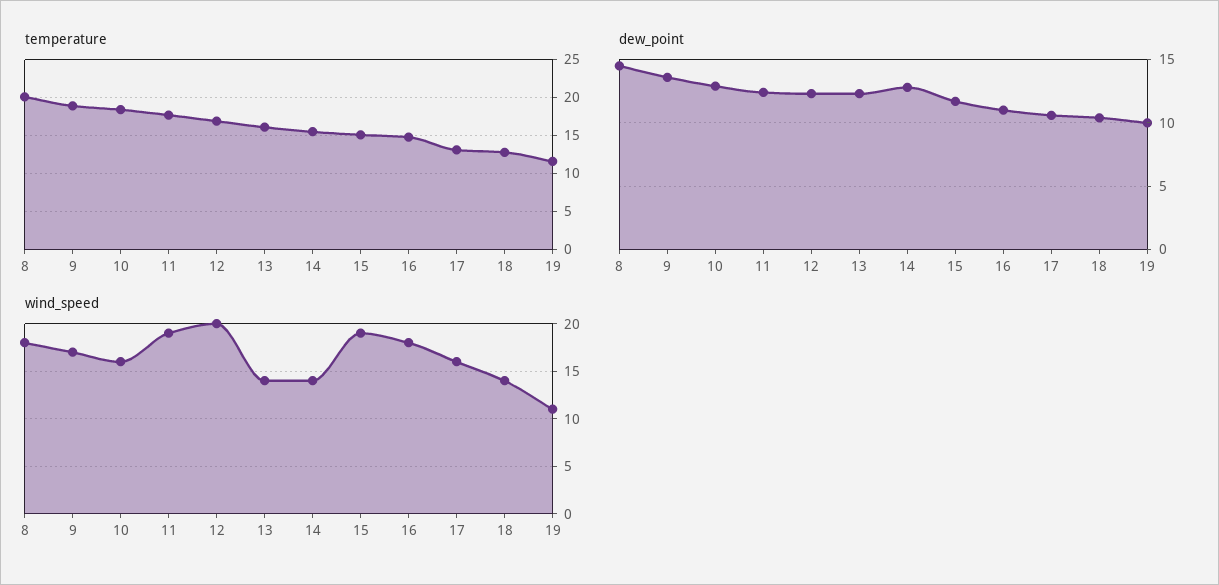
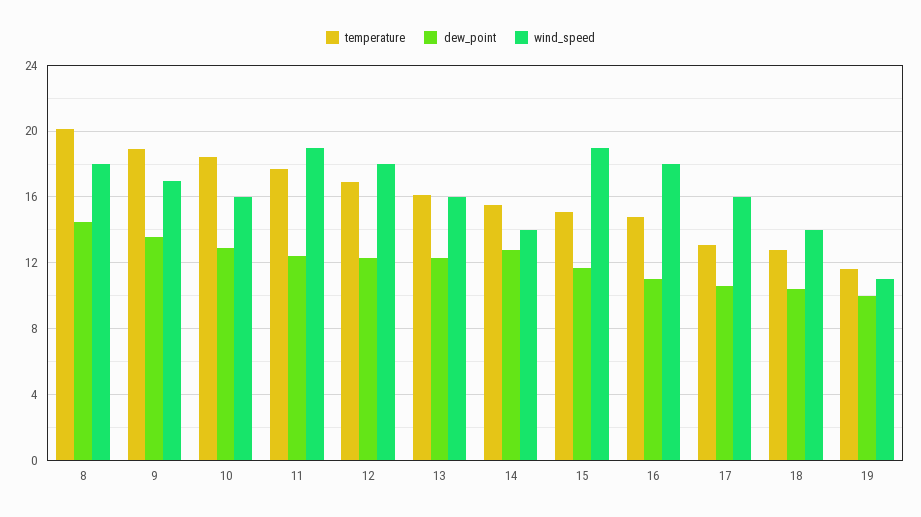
  {
    "temperature": {
      "8": 20,
      "9": 19,
      "10": 18.5,
      "11": 17.5,
      "12": 17,
      "13": 16,
      "14": 15.5,
      "15": 15,
      "16": 15,
      "17": 13,
      "18": 13,
      "19": 11.5
    },
    "dew_point": {
      "8": 14.5,
      "9": 13.5,
      "10": 13,
      "11": 12.5,
      "12": 12.5,
      "13": 12.5,
      "14": 13,
      "15": 11.5,
      "16": 11,
      "17": 10.5,
      "18": 10.5,
      "19": 10
    },
    "wind_speed": {
      "8": 18,
      "9": 17,
      "10": 16,
      "11": 19,
-     "12": 20,
+     "12": 18,
-     "13": 14,
+     "13": 16,
      "14": 14,
      "15": 19,
      "16": 18,
      "17": 16,
      "18": 14,
      "19": 11
    }
  }

